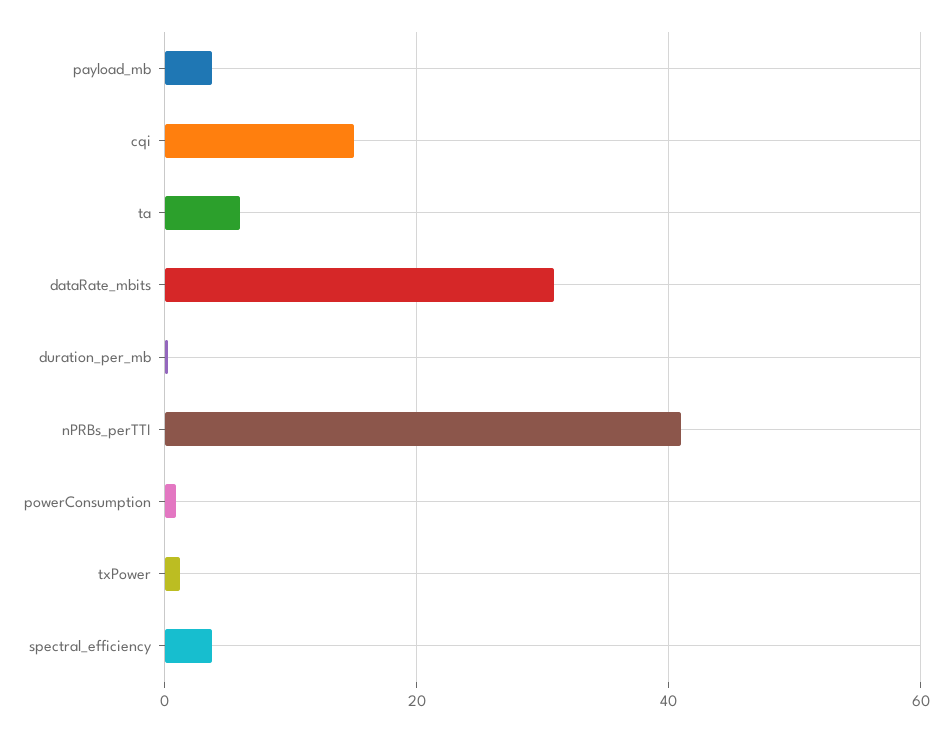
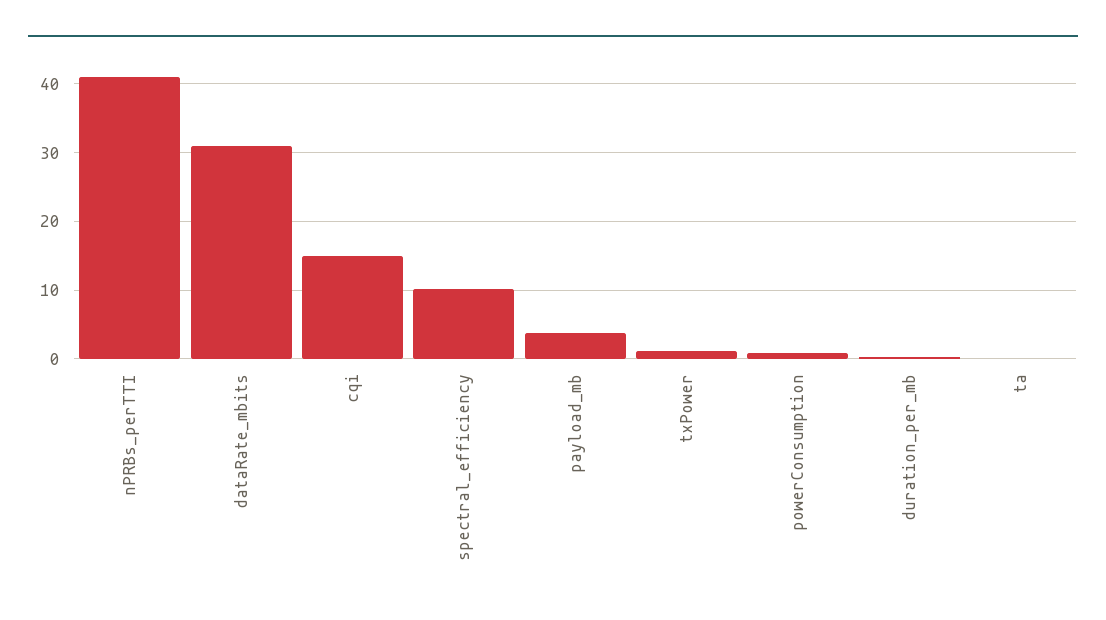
  {
    "payload_mb": 4,
    "cqi": 15,
-   "ta": 6,
+   "ta": 0,
    "dataRate_mbits": 31,
    "duration_per_mb": 0,
    "nPRBs_perTTI": 41,
    "powerConsumption": 1,
    "txPower": 1,
-   "spectral_efficiency": 4
+   "spectral_efficiency": 10
  }

